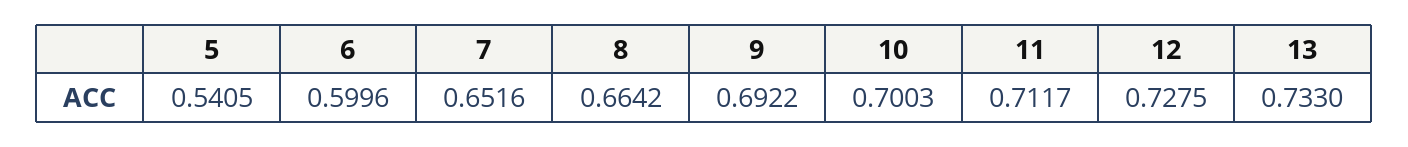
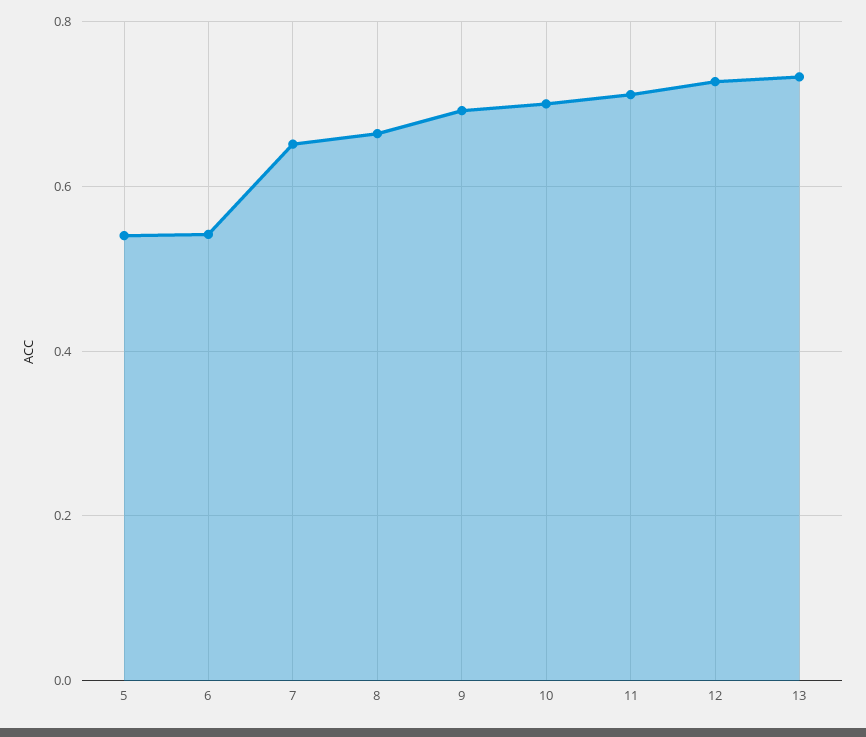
  {
    "5": 0.5405,
-   "6": 0.5996,
+   "6": 0.54,
    "7": 0.6516,
    "8": 0.6642,
    "9": 0.6922,
    "10": 0.7003,
    "11": 0.7117,
    "12": 0.7275,
    "13": 0.733
  }

